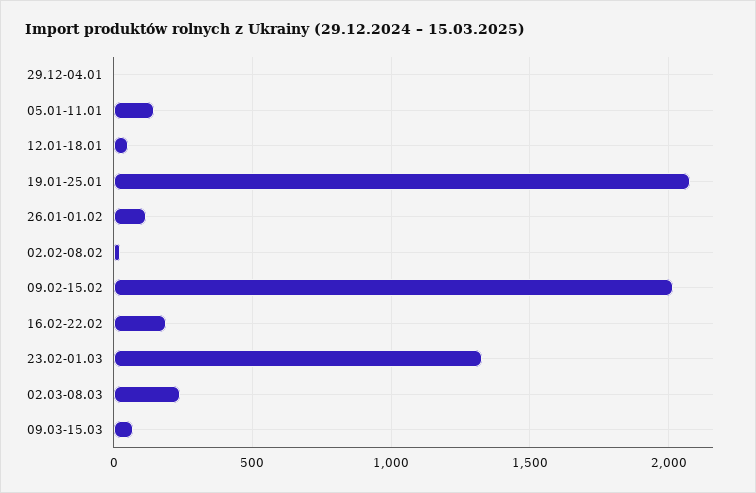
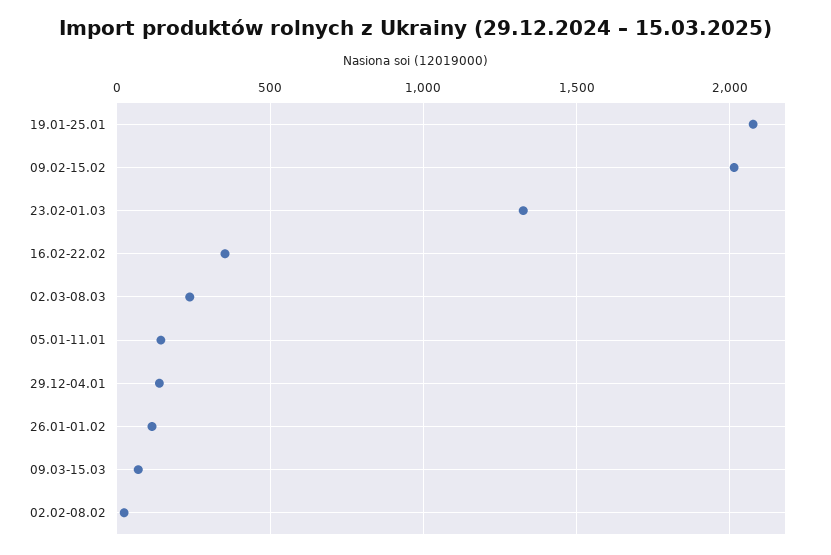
  {
-   "29.12-04.01": 0,
+   "29.12-04.01": 150,
    "05.01-11.01": 150,
-   "12.01-18.01": 50,
    "19.01-25.01": 2100,
    "26.01-01.02": 100,
    "02.02-08.02": 0,
    "09.02-15.02": 2000,
-   "16.02-22.02": 200,
+   "16.02-22.02": 350,
    "23.02-01.03": 1350,
    "02.03-08.03": 250,
    "09.03-15.03": 50
  }

